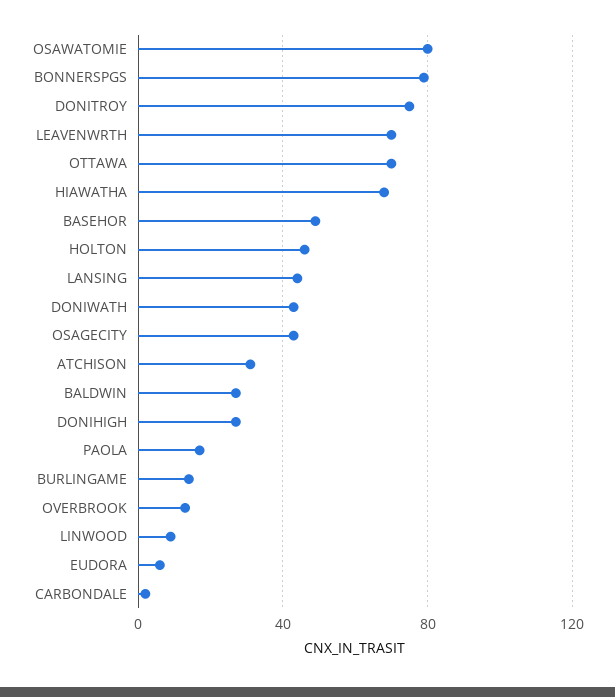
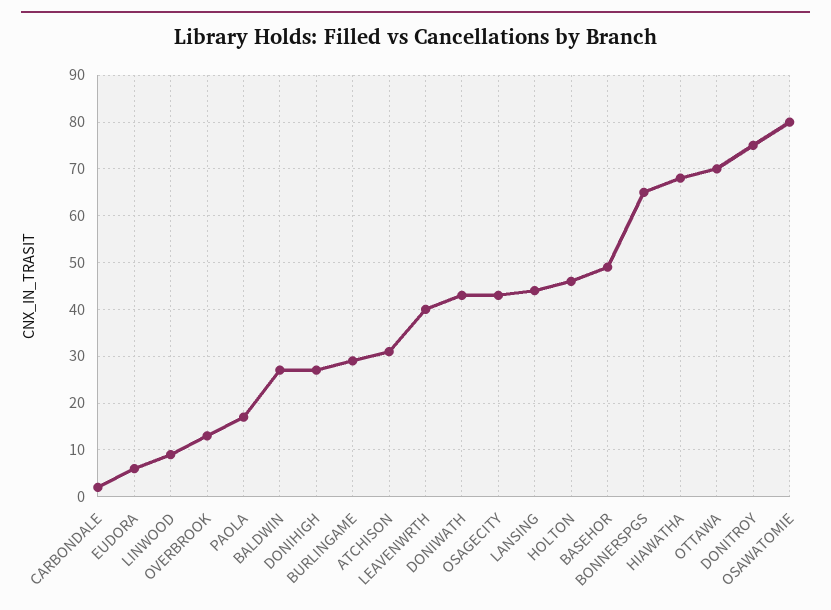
  {
    "OSAWATOMIE": 80,
-   "BONNERSPGS": 80,
+   "BONNERSPGS": 65,
    "DONITROY": 75,
-   "LEAVENWRTH": 70,
+   "LEAVENWRTH": 40,
    "OTTAWA": 70,
    "HIAWATHA": 70,
    "BASEHOR": 50,
    "HOLTON": 45,
    "LANSING": 45,
    "DONIWATH": 45,
    "OSAGECITY": 45,
    "ATCHISON": 30,
    "BALDWIN": 25,
    "DONIHIGH": 25,
    "PAOLA": 15,
-   "BURLINGAME": 15,
+   "BURLINGAME": 30,
    "OVERBROOK": 15,
    "LINWOOD": 10,
    "EUDORA": 5,
    "CARBONDALE": 0
  }

